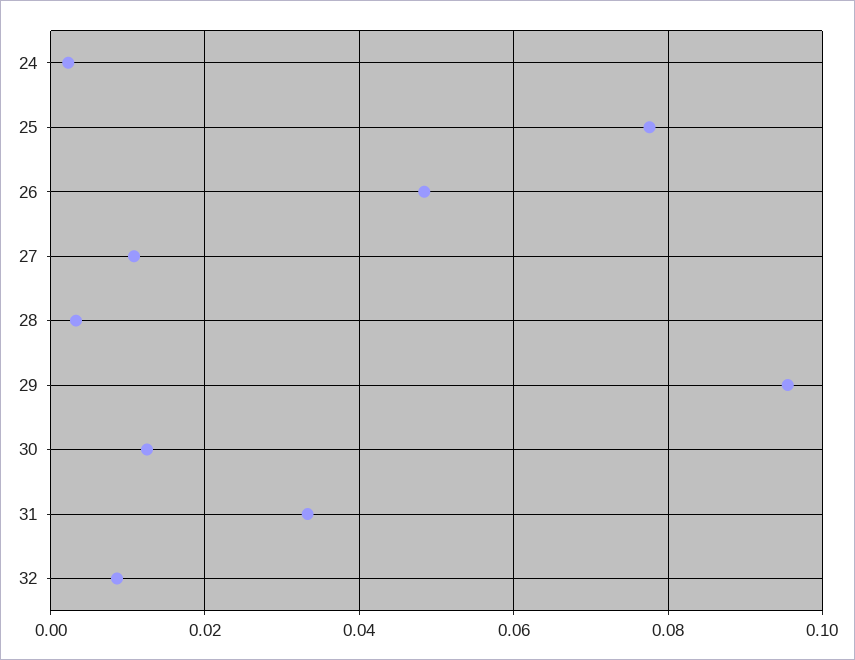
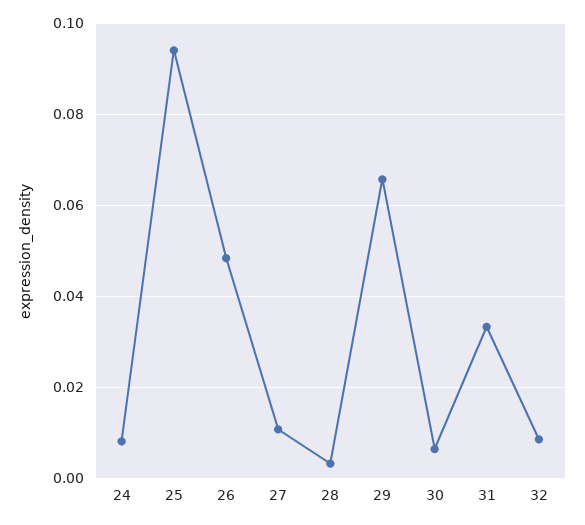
  {
-   "24": 0.002,
+   "24": 0.008,
-   "25": 0.078,
+   "25": 0.094,
    "26": 0.048,
    "27": 0.01,
    "28": 0.004,
-   "29": 0.096,
+   "29": 0.066,
-   "30": 0.012,
+   "30": 0.006,
    "31": 0.034,
    "32": 0.008
  }

